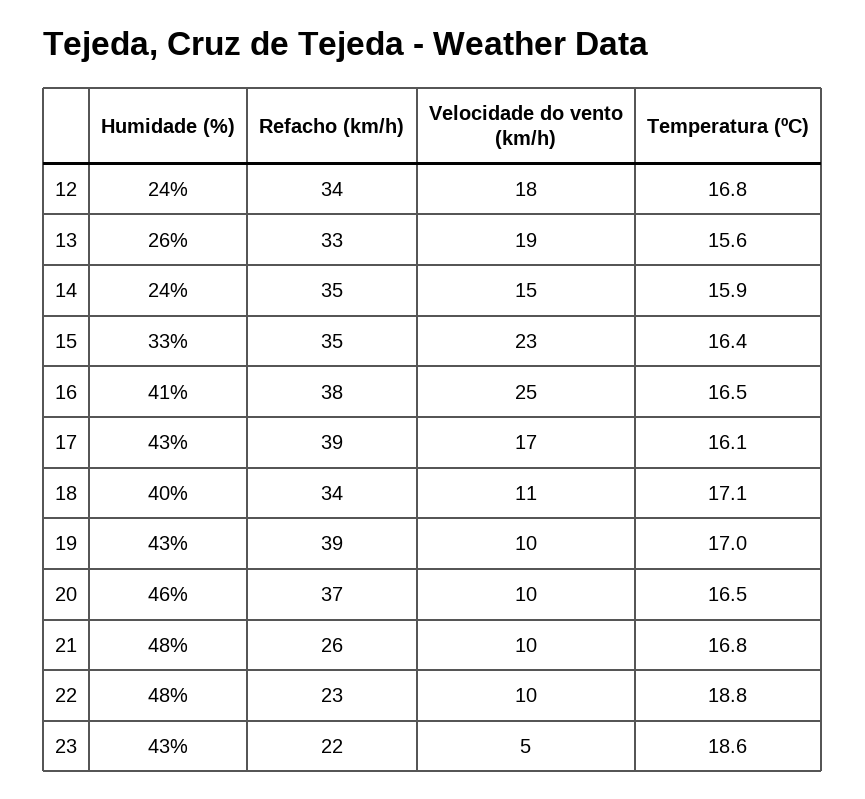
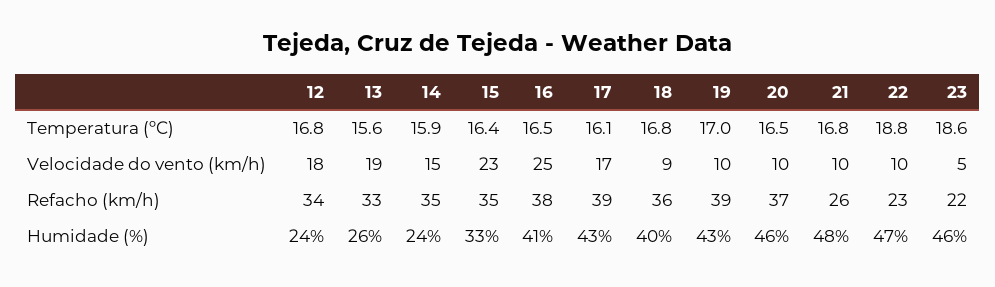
  {
    "Humidade (%)": {
      "12": 24,
      "13": 26,
      "14": 24,
      "15": 33,
      "16": 41,
      "17": 43,
      "18": 40,
      "19": 43,
      "20": 46,
      "21": 48,
-     "22": 48,
+     "22": 47,
-     "23": 43
+     "23": 46
    },
    "Refacho (km/h)": {
      "12": 34,
      "13": 33,
      "14": 35,
      "15": 35,
      "16": 38,
      "17": 39,
-     "18": 34,
+     "18": 36,
      "19": 39,
      "20": 37,
      "21": 26,
      "22": 23,
      "23": 22
    },
    "Velocidade do vento (km/h)": {
      "12": 18,
      "13": 19,
      "14": 15,
      "15": 23,
      "16": 25,
      "17": 17,
-     "18": 11,
+     "18": 9,
      "19": 10,
      "20": 10,
      "21": 10,
      "22": 10,
      "23": 5
    },
    "Temperatura (ºC)": {
      "12": 16.8,
      "13": 15.6,
      "14": 15.9,
      "15": 16.4,
      "16": 16.5,
      "17": 16.1,
-     "18": 17.1,
+     "18": 16.8,
      "19": 17,
      "20": 16.5,
      "21": 16.8,
      "22": 18.8,
      "23": 18.6
    }
  }

